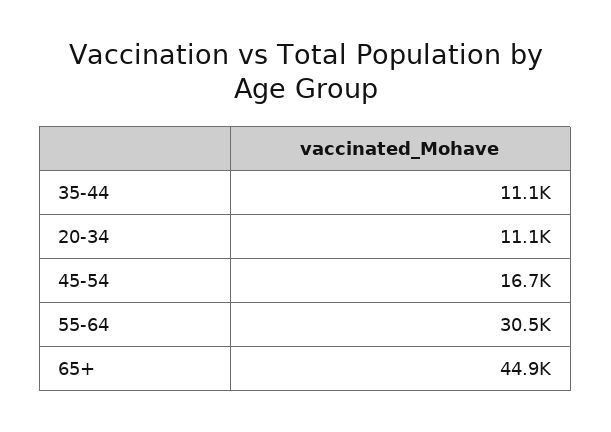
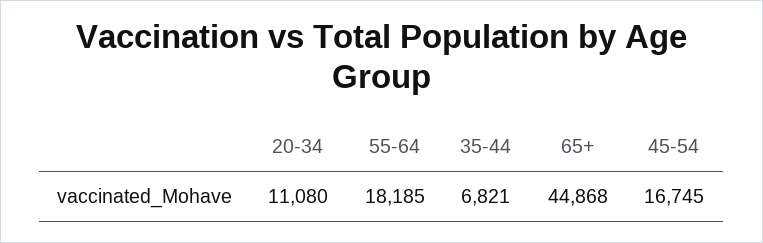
  {
-   "35-44": 11100,
+   "35-44": 6821,
    "20-34": 11080,
    "45-54": 16745,
-   "55-64": 30500,
+   "55-64": 18185,
    "65+": 44868
  }

